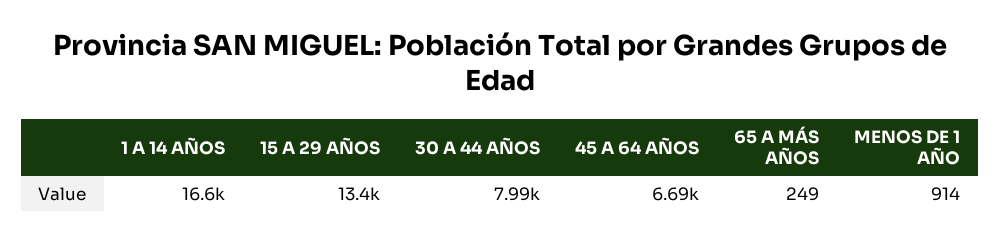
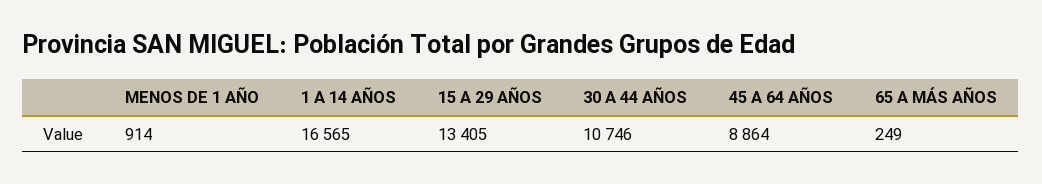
  {
    "1 A 14 AÑOS": 16565,
    "15 A 29 AÑOS": 13405,
-   "30 A 44 AÑOS": 7990,
+   "30 A 44 AÑOS": 10746,
-   "45 A 64 AÑOS": 6690,
+   "45 A 64 AÑOS": 8864,
    "65 A MÁS AÑOS": 249,
    "MENOS DE 1 AÑO": 914
  }

